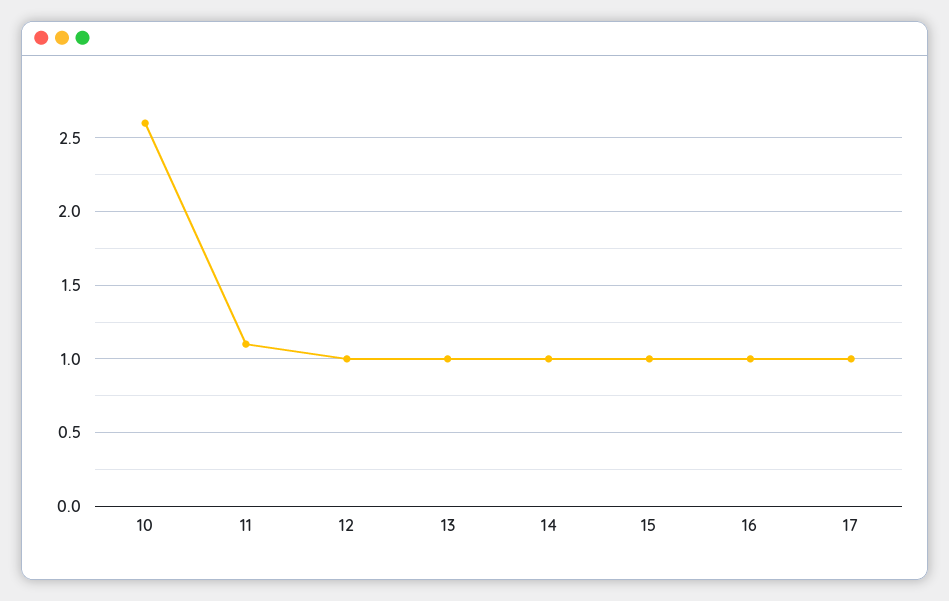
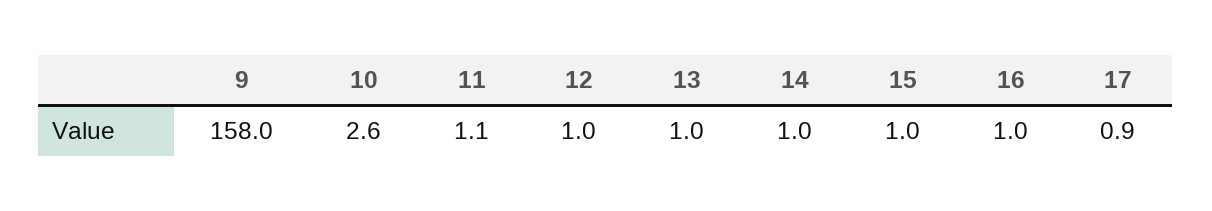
  {
    "10": 2.6,
    "11": 1.1,
    "12": 1,
    "13": 1,
    "14": 1,
    "15": 1,
    "16": 1,
-   "17": 1
+   "17": 0.9,
+   "9": 158
  }

